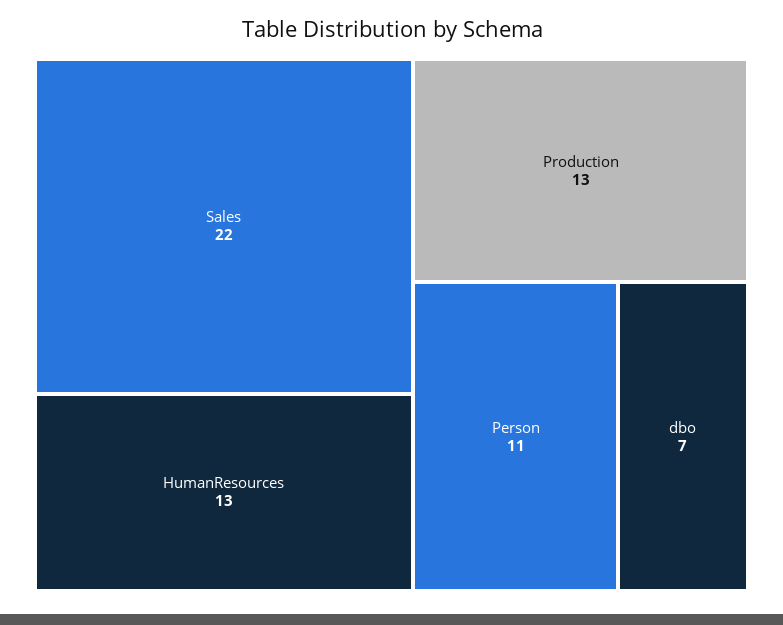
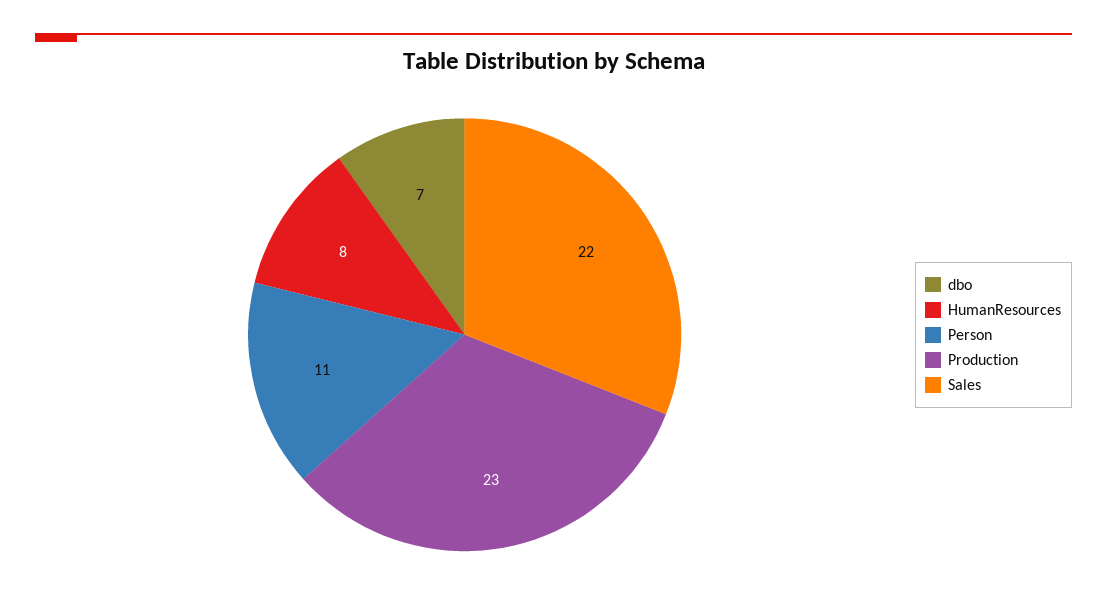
  {
    "Sales": 22,
-   "HumanResources": 13,
+   "HumanResources": 8,
-   "Production": 13,
+   "Production": 23,
    "Person": 11,
    "dbo": 7
  }

